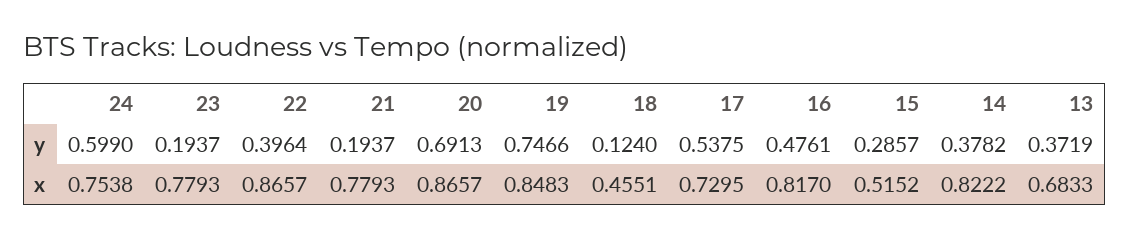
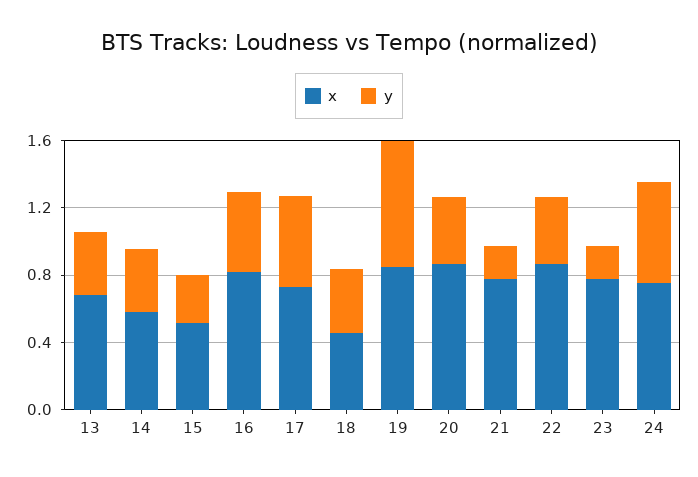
  {
    "y": {
      "24": 0.599,
      "23": 0.1937,
      "22": 0.3964,
      "21": 0.1937,
-     "20": 0.6913,
+     "20": 0.4,
      "19": 0.7466,
-     "18": 0.124,
+     "18": 0.4,
      "17": 0.5375,
      "16": 0.4761,
      "15": 0.2857,
      "14": 0.3782,
      "13": 0.3719
    },
    "x": {
      "24": 0.7538,
      "23": 0.7793,
      "22": 0.8657,
      "21": 0.7793,
      "20": 0.8657,
      "19": 0.8483,
      "18": 0.4551,
      "17": 0.7295,
      "16": 0.817,
      "15": 0.5152,
-     "14": 0.8222,
+     "14": 0.6,
      "13": 0.6833
    }
  }

